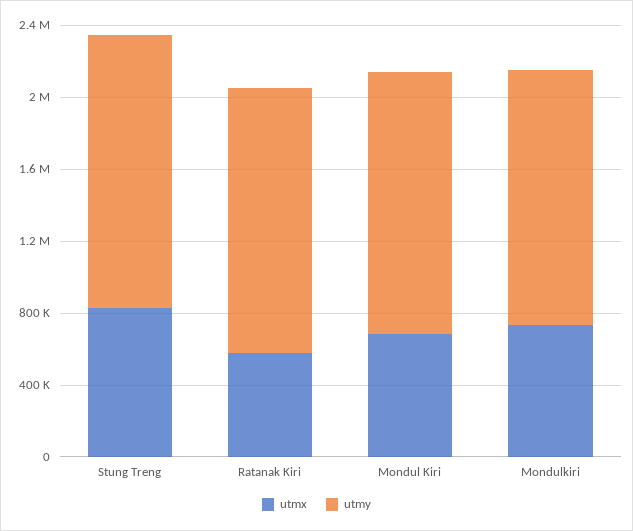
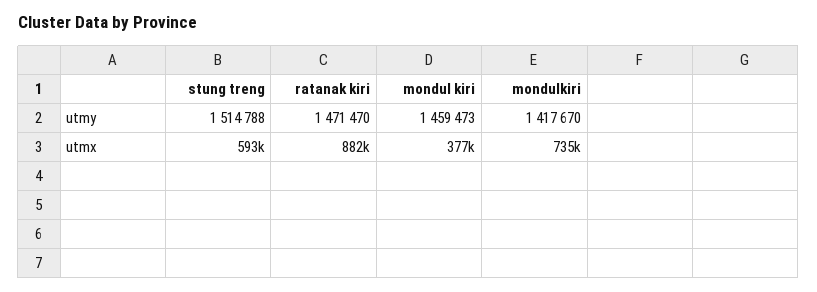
  {
    "utmx": {
-     "Stung Treng": 800000,
+     "Stung Treng": 593000,
-     "Ratanak Kiri": 600000,
+     "Ratanak Kiri": 882000,
-     "Mondul Kiri": 700000,
+     "Mondul Kiri": 377000,
      "Mondulkiri": 735000
    },
    "utmy": {
      "Stung Treng": 1514788,
      "Ratanak Kiri": 1471470,
      "Mondul Kiri": 1459473,
      "Mondulkiri": 1417670
    }
  }

